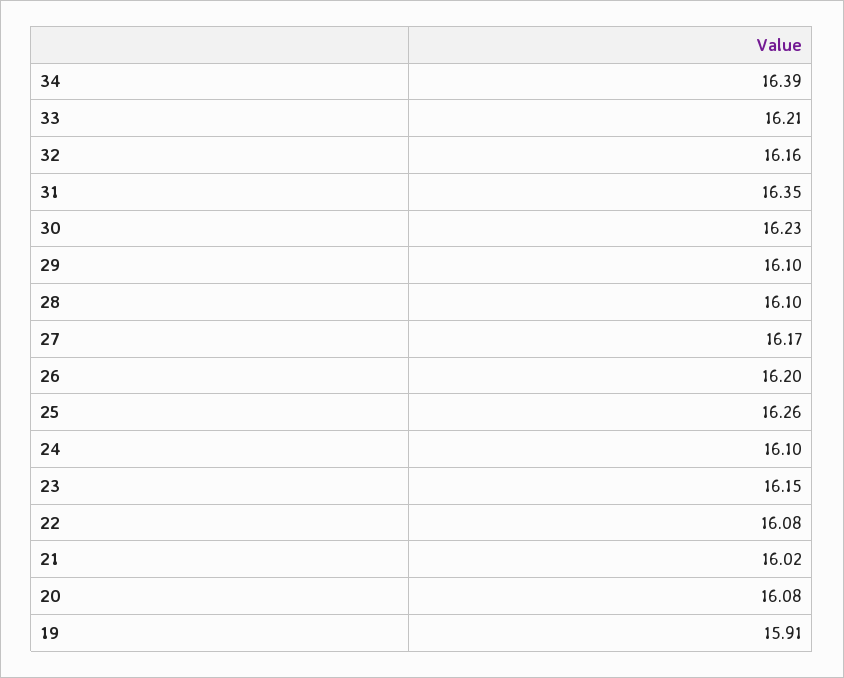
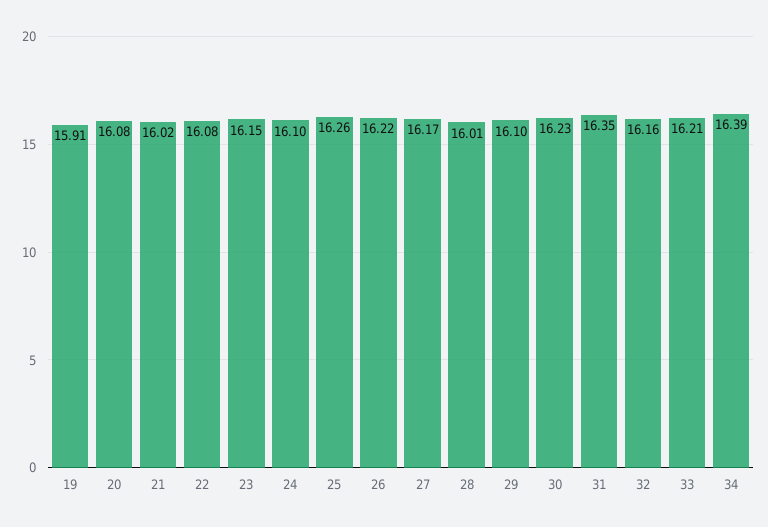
  {
    "34": 16.39,
    "33": 16.21,
    "32": 16.16,
    "31": 16.35,
    "30": 16.23,
    "29": 16.1,
-   "28": 16.1,
+   "28": 16.01,
    "27": 16.17,
-   "26": 16.2,
+   "26": 16.22,
    "25": 16.26,
    "24": 16.1,
    "23": 16.15,
    "22": 16.08,
    "21": 16.02,
    "20": 16.08,
    "19": 15.91
  }

